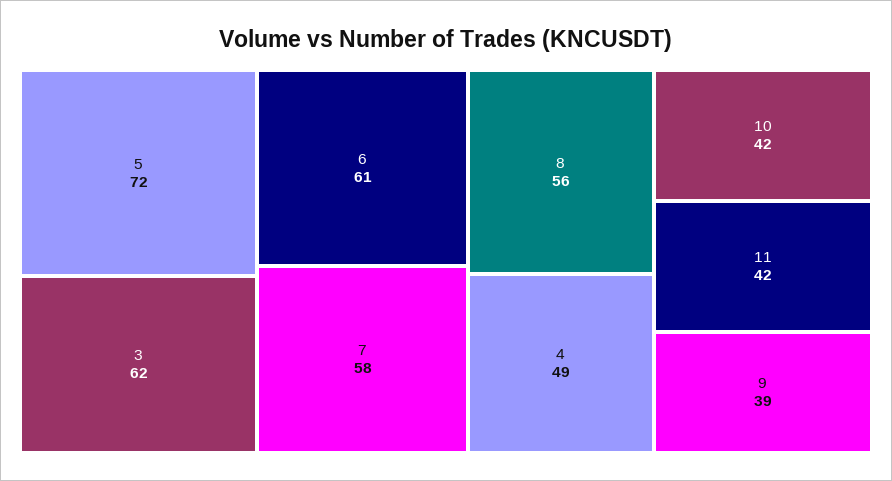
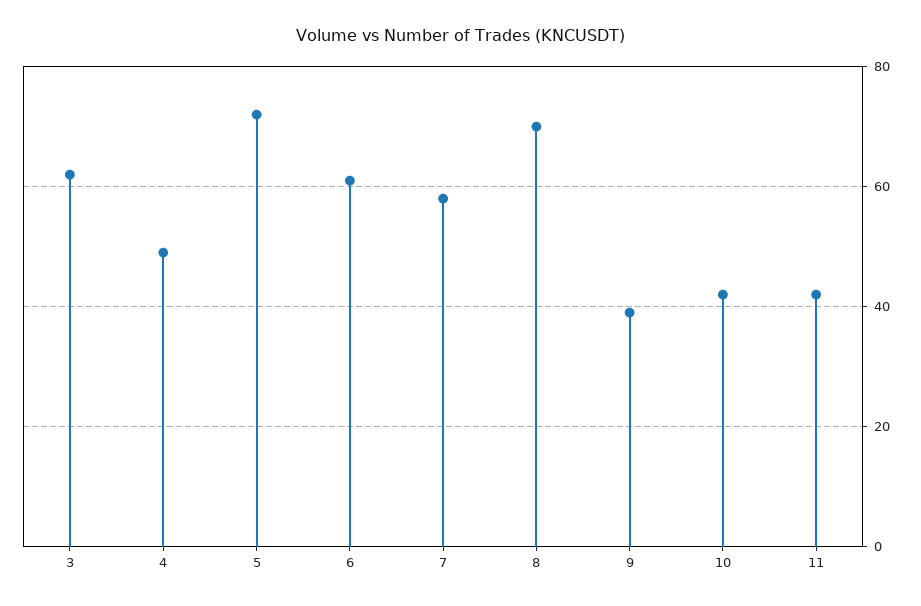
  {
    "5": 72,
    "3": 62,
    "6": 61,
    "7": 58,
-   "8": 56,
+   "8": 70,
    "4": 49,
    "10": 42,
    "11": 42,
    "9": 39
  }

